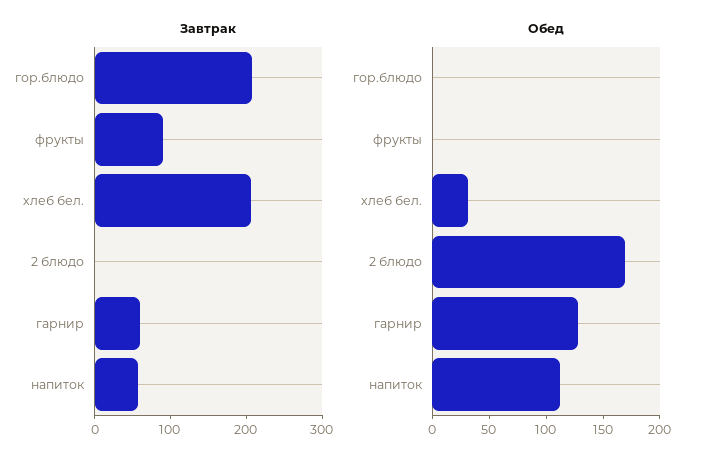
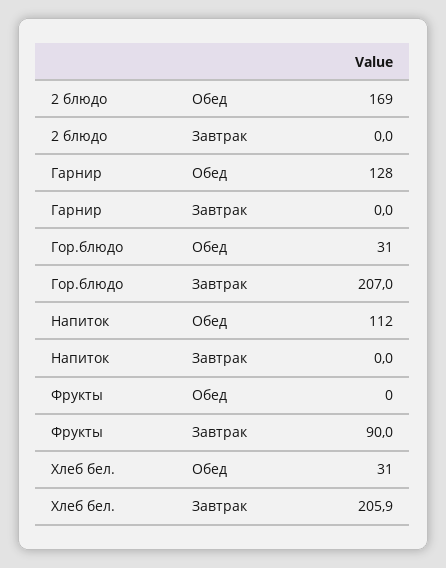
  {
    "Завтрак": {
      "гор.блюдо": 207,
      "фрукты": 90,
      "хлеб бел.": 205.9,
      "2 блюдо": 0,
-     "гарнир": 60,
+     "гарнир": 0,
-     "напиток": 60
+     "напиток": 0
    },
    "Обед": {
-     "гор.блюдо": 0,
+     "гор.блюдо": 31,
      "фрукты": 0,
      "хлеб бел.": 31,
      "2 блюдо": 169,
      "гарнир": 128,
      "напиток": 112
    }
  }

